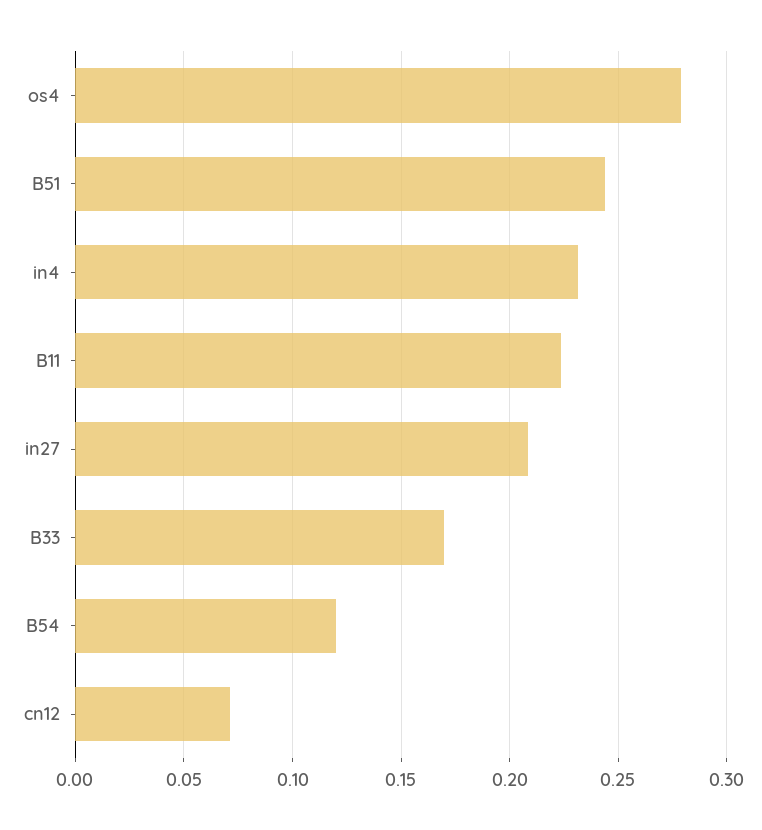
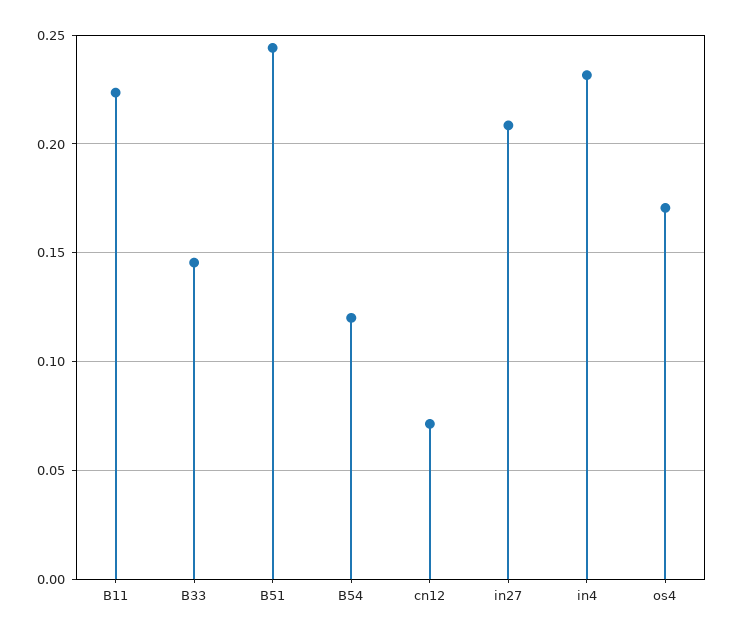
  {
-   "os4": 0.28,
+   "os4": 0.17,
    "B51": 0.245,
    "in4": 0.23,
    "B11": 0.225,
    "in27": 0.21,
-   "B33": 0.17,
+   "B33": 0.145,
    "B54": 0.12,
    "cn12": 0.07
  }

